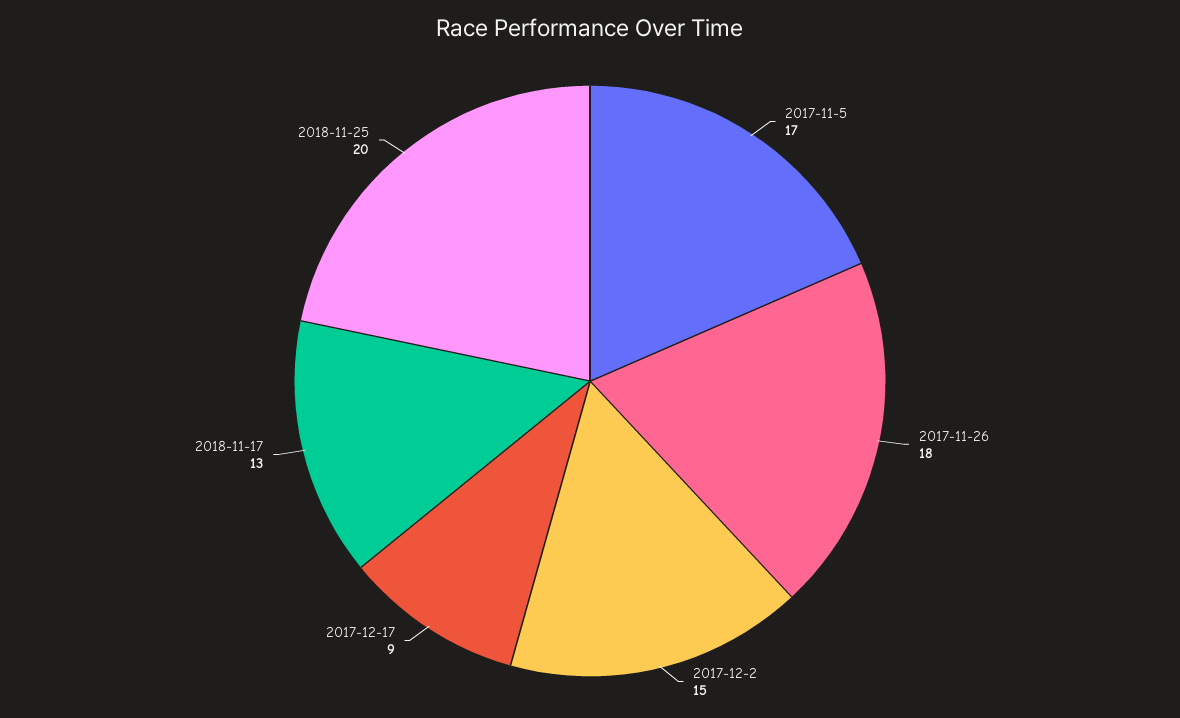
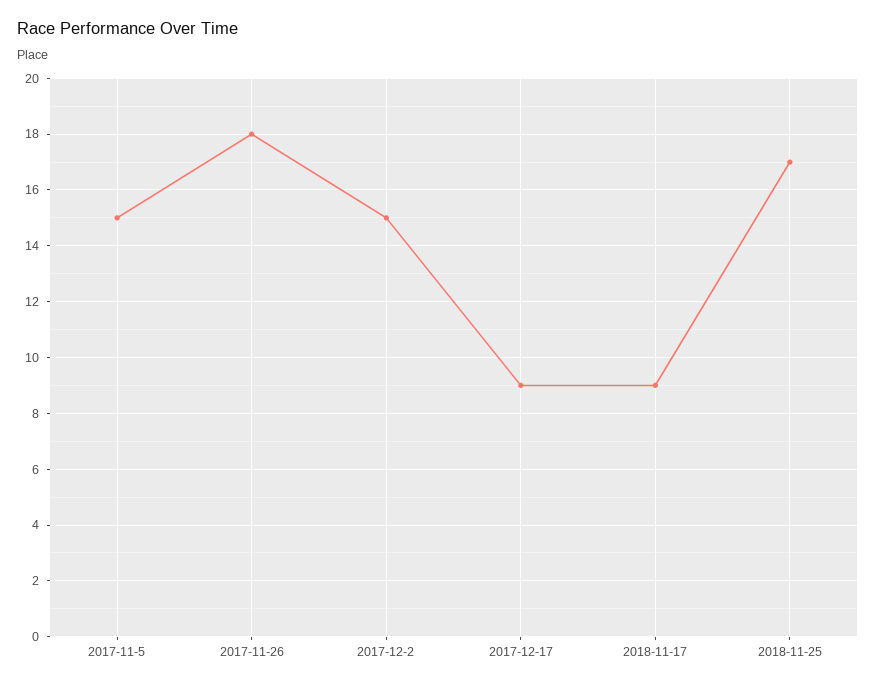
  {
-   "2017-11-5": 17,
+   "2017-11-5": 15,
    "2017-11-26": 18,
    "2017-12-2": 15,
    "2017-12-17": 9,
-   "2018-11-17": 13,
+   "2018-11-17": 9,
-   "2018-11-25": 20
+   "2018-11-25": 17
  }

